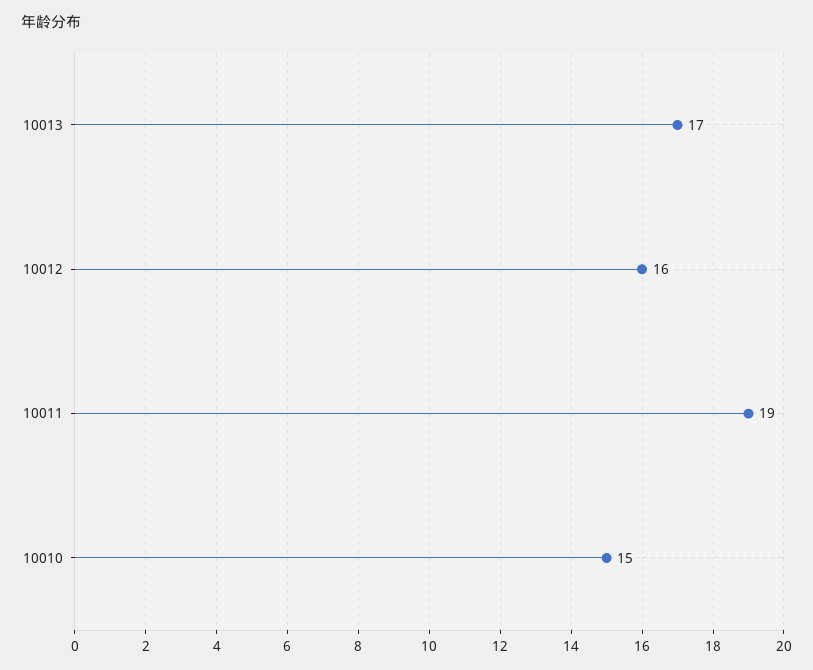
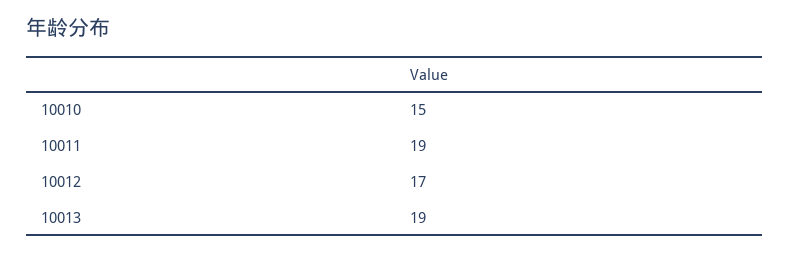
  {
-   "10013": 17,
+   "10013": 19,
-   "10012": 16,
+   "10012": 17,
    "10011": 19,
    "10010": 15
  }

